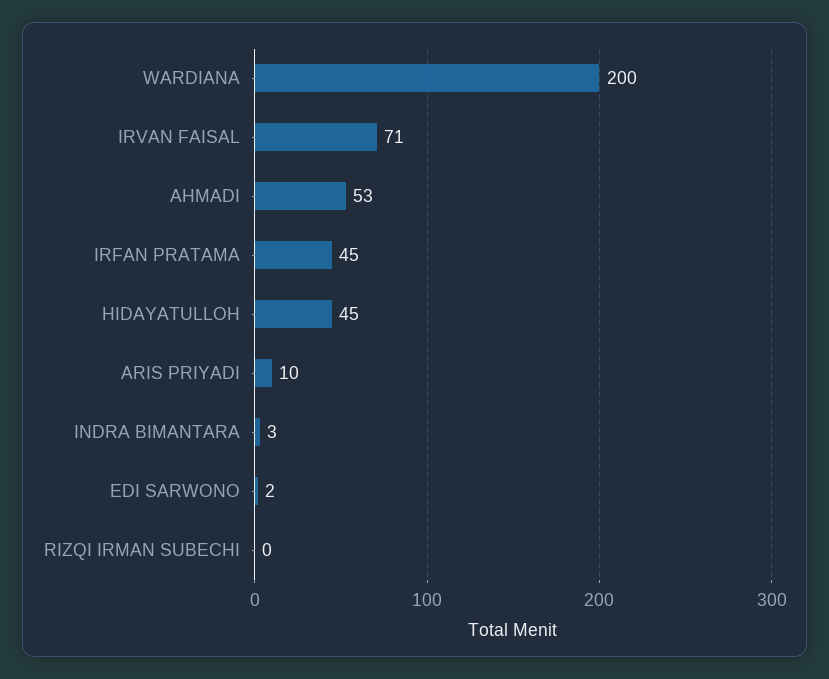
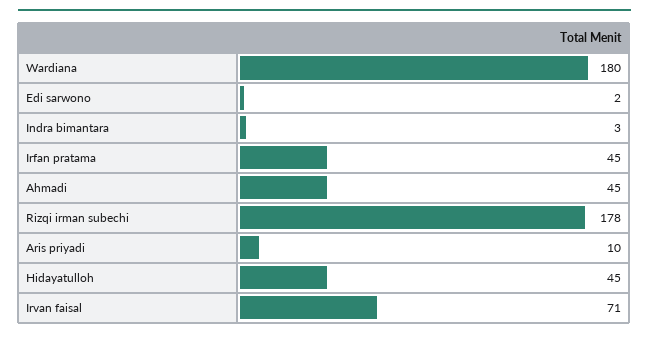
  {
-   "WARDIANA": 200,
+   "WARDIANA": 180,
    "IRVAN FAISAL": 71,
-   "AHMADI": 53,
+   "AHMADI": 45,
    "IRFAN PRATAMA": 45,
    "HIDAYATULLOH": 45,
    "ARIS PRIYADI": 10,
    "INDRA BIMANTARA": 3,
    "EDI SARWONO": 2,
-   "RIZQI IRMAN SUBECHI": 0
+   "RIZQI IRMAN SUBECHI": 178
  }

